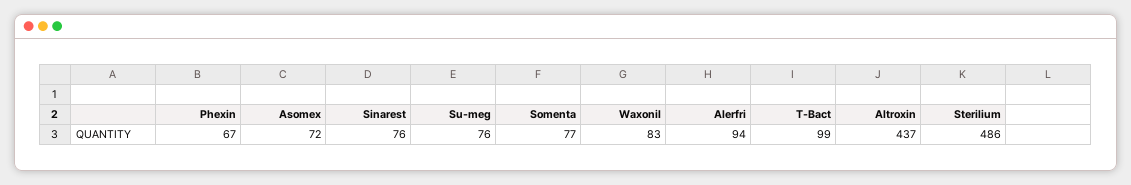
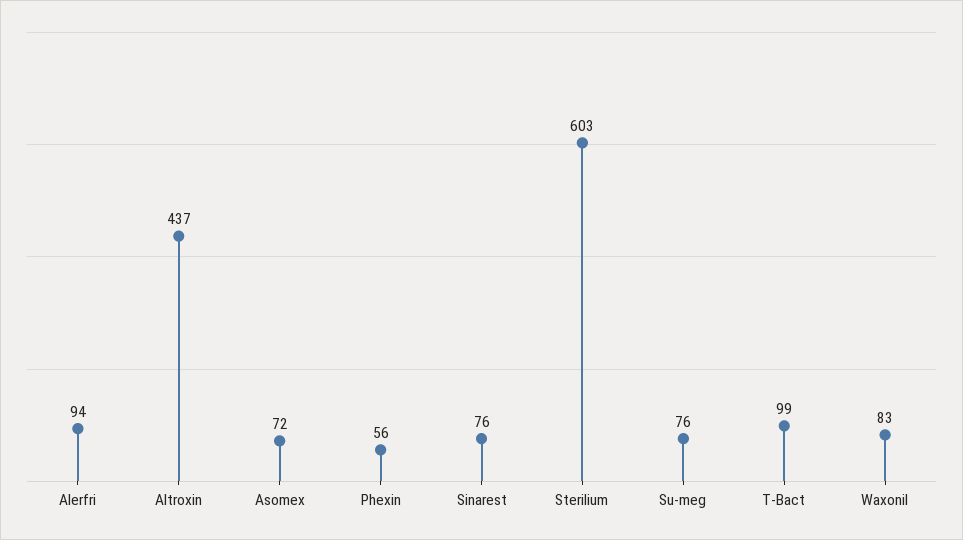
  {
-   "Phexin": 67,
+   "Phexin": 56,
    "Asomex": 72,
    "Sinarest": 76,
    "Su-meg": 76,
-   "Somenta": 77,
    "Waxonil": 83,
    "Alerfri": 94,
    "T-Bact": 99,
    "Altroxin": 437,
-   "Sterilium": 486
+   "Sterilium": 603
  }

